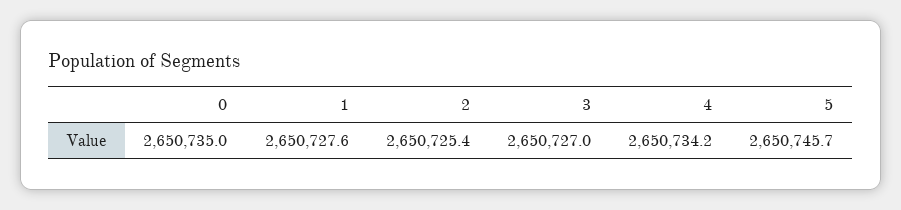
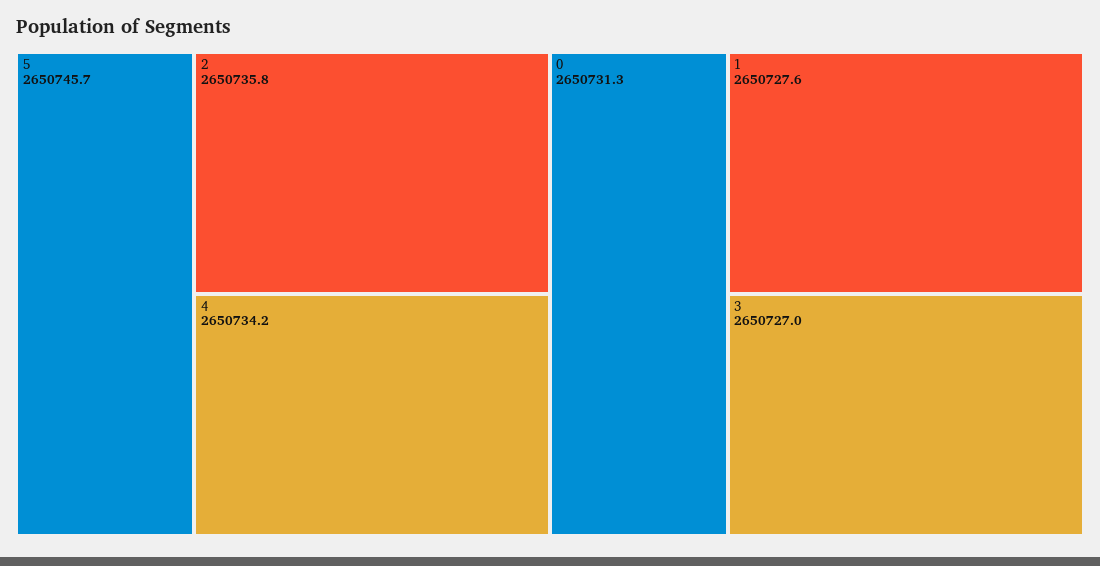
  {
-   "0": 2650735,
+   "0": 2650731.3,
    "1": 2650727.6,
-   "2": 2650725.4,
+   "2": 2650735.8,
    "3": 2650727,
    "4": 2650734.2,
    "5": 2650745.7
  }

